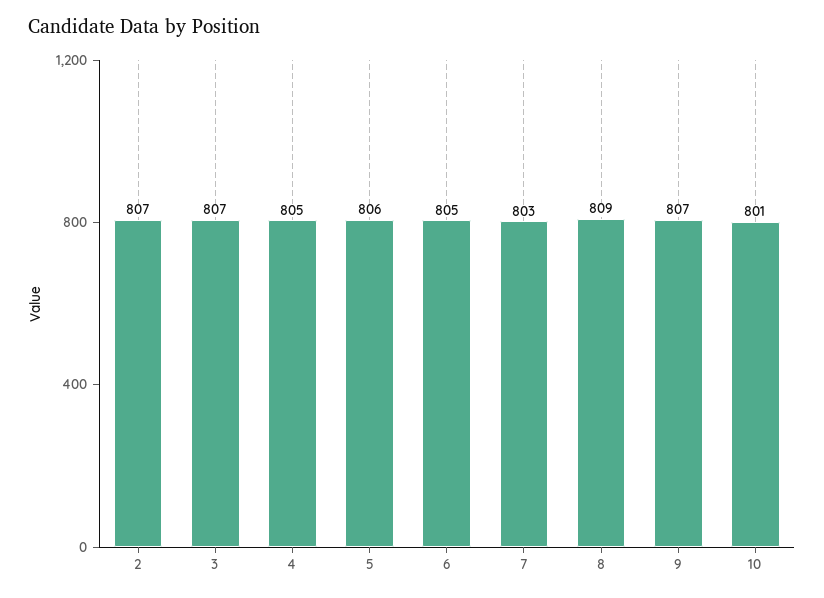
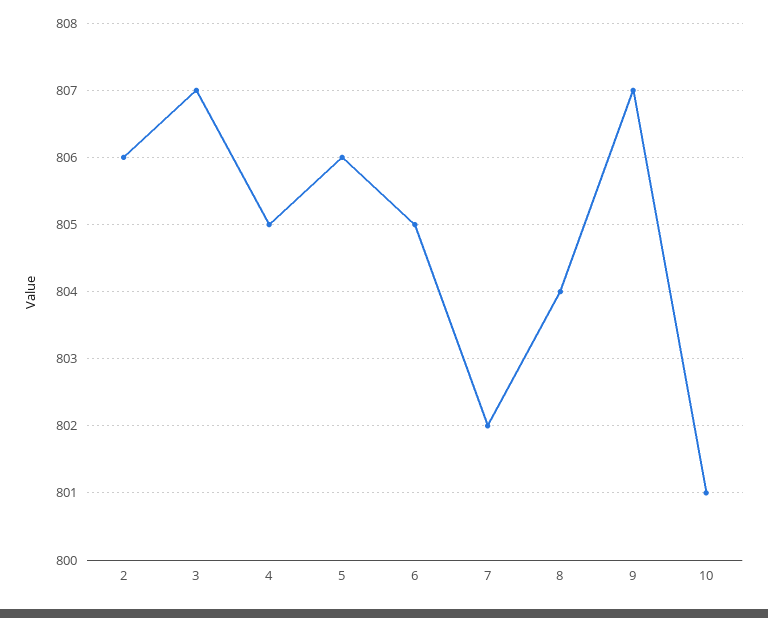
  {
-   "2": 807,
+   "2": 806,
    "3": 807,
    "4": 805,
    "5": 806,
    "6": 805,
-   "7": 803,
+   "7": 802,
-   "8": 809,
+   "8": 804,
    "9": 807,
    "10": 801
  }

